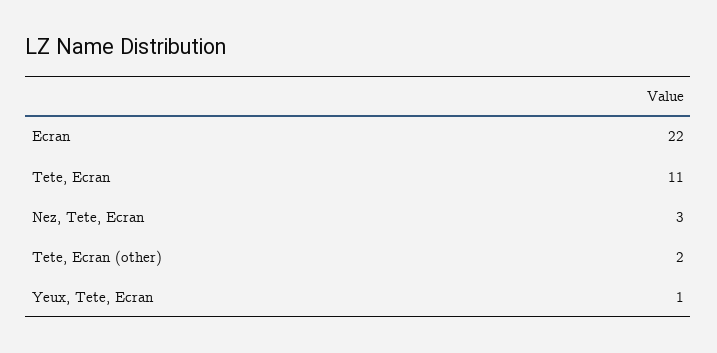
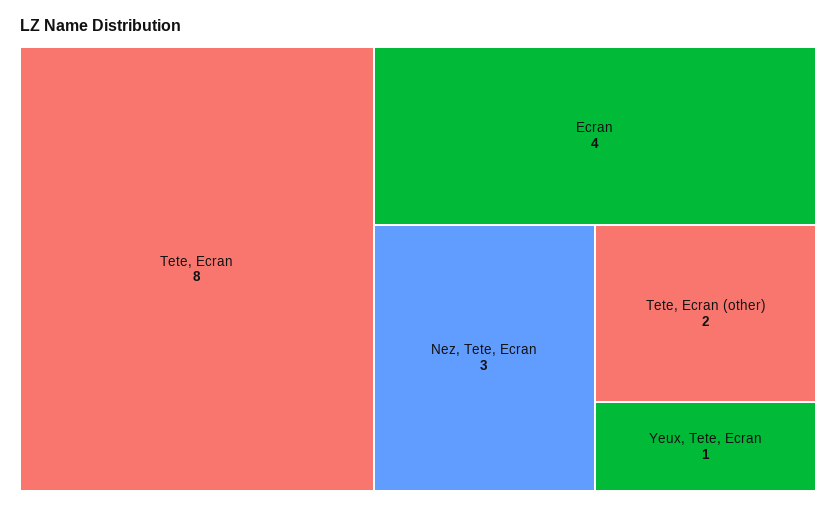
  {
-   "Ecran": 22,
+   "Ecran": 4,
-   "Tete, Ecran": 11,
+   "Tete, Ecran": 8,
    "Nez, Tete, Ecran": 3,
    "Tete, Ecran (other)": 2,
    "Yeux, Tete, Ecran": 1
  }

